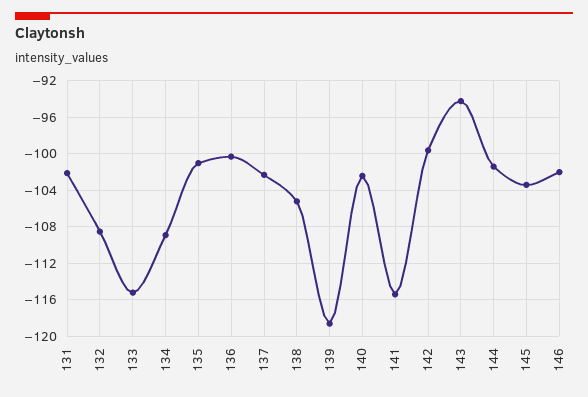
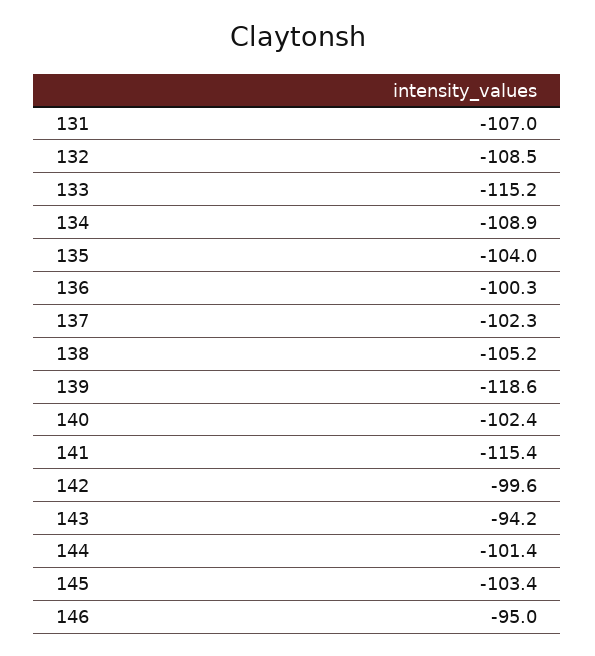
  {
-   "131": -102,
+   "131": -107,
    "132": -108.5,
    "133": -115.2,
    "134": -108.9,
-   "135": -101,
+   "135": -104,
    "136": -100.3,
    "137": -102.3,
    "138": -105.2,
    "139": -118.6,
    "140": -102.4,
    "141": -115.4,
    "142": -99.6,
    "143": -94.2,
    "144": -101.4,
    "145": -103.4,
-   "146": -102
+   "146": -95
  }

